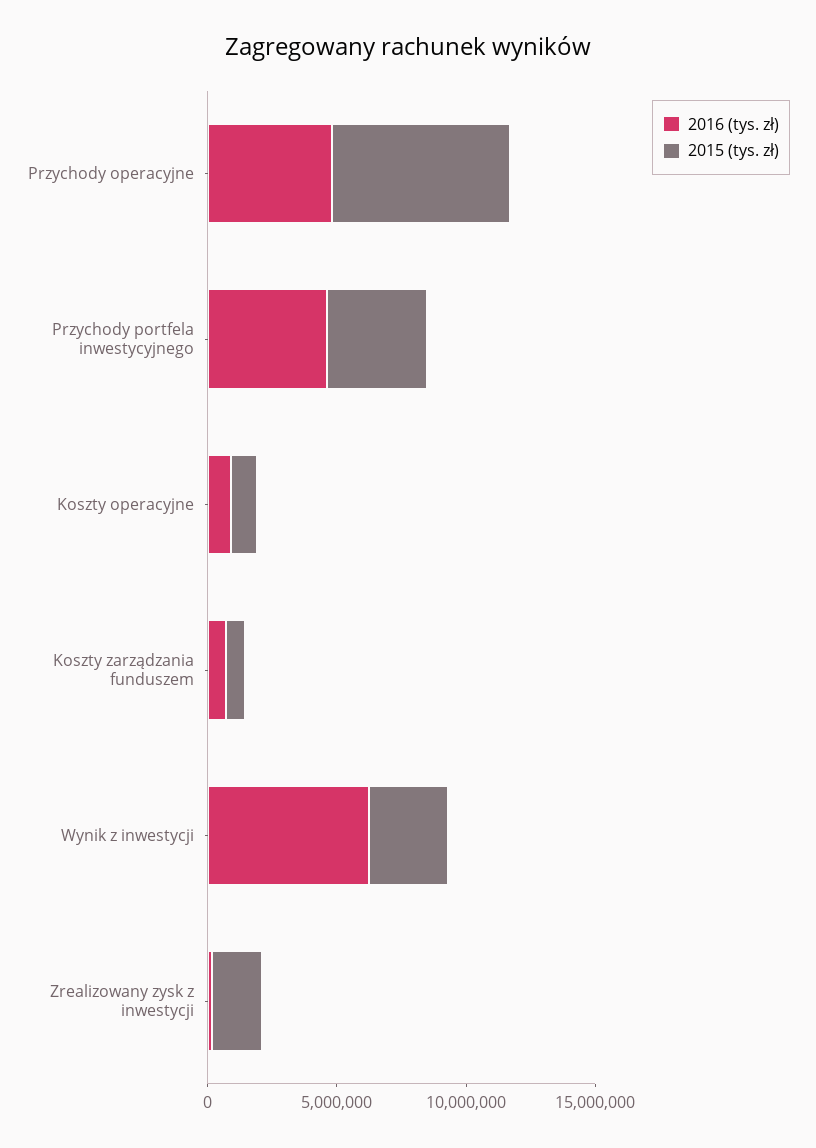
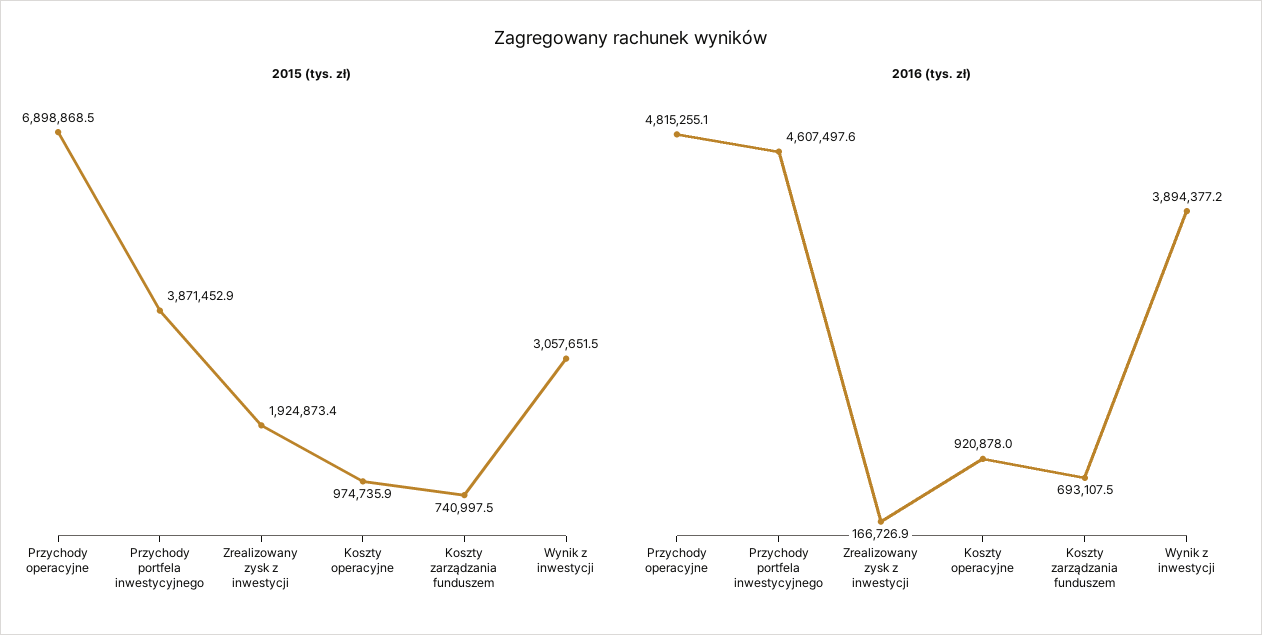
  {
    "2016 (tys. zł)": {
      "Przychody operacyjne": 4815255.1,
      "Przychody portfela inwestycyjnego": 4607497.6,
      "Koszty operacyjne": 920878,
      "Koszty zarządzania funduszem": 693107.5,
-     "Wynik z inwestycji": 6000000,
+     "Wynik z inwestycji": 3894377.2,
      "Zrealizowany zysk z inwestycji": 166726.9
    },
    "2015 (tys. zł)": {
      "Przychody operacyjne": 6898868.5,
      "Przychody portfela inwestycyjnego": 3871452.9,
      "Koszty operacyjne": 974735.9,
      "Koszty zarządzania funduszem": 740997.5,
      "Wynik z inwestycji": 3057651.5,
      "Zrealizowany zysk z inwestycji": 1924873.4
    }
  }

